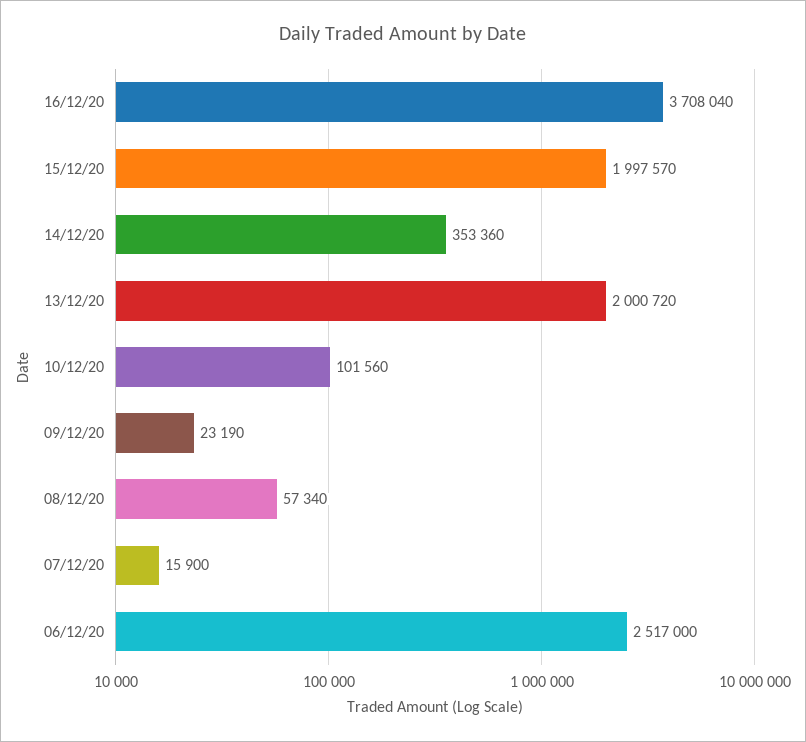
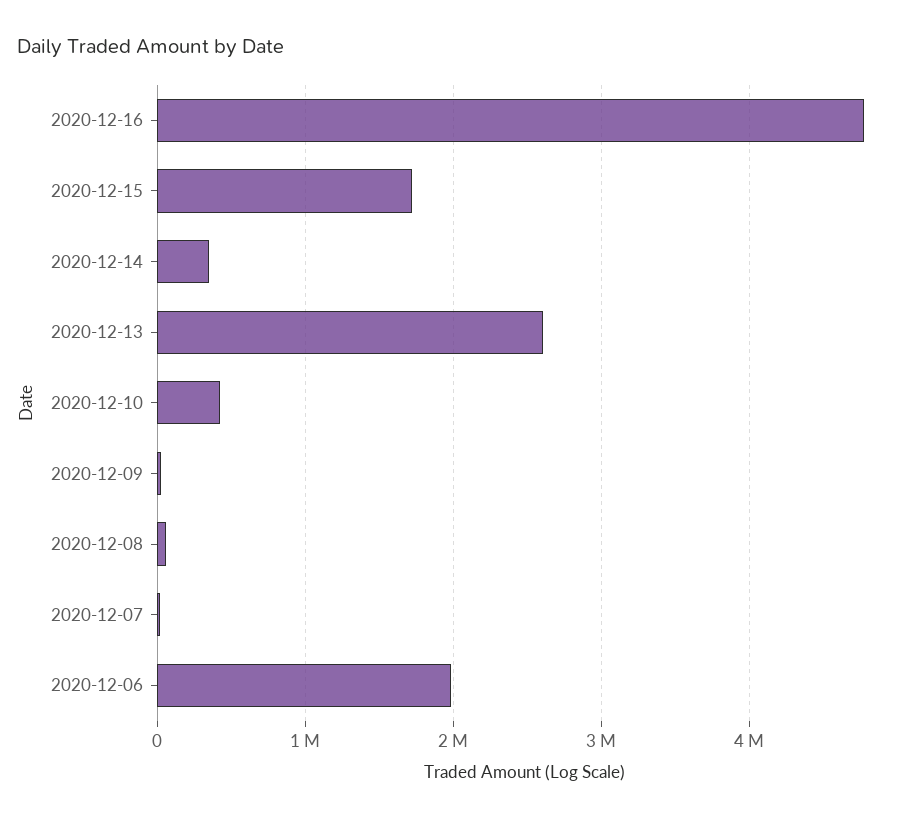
  {
-   "16/12/20": 3708040,
+   "16/12/20": 4800000,
-   "15/12/20": 1997570,
+   "15/12/20": 1700000,
    "14/12/20": 353360,
-   "13/12/20": 2000720,
+   "13/12/20": 2600000,
-   "10/12/20": 101560,
+   "10/12/20": 400000,
    "09/12/20": 23190,
    "08/12/20": 57340,
    "07/12/20": 15900,
-   "06/12/20": 2517000
+   "06/12/20": 2000000
  }

